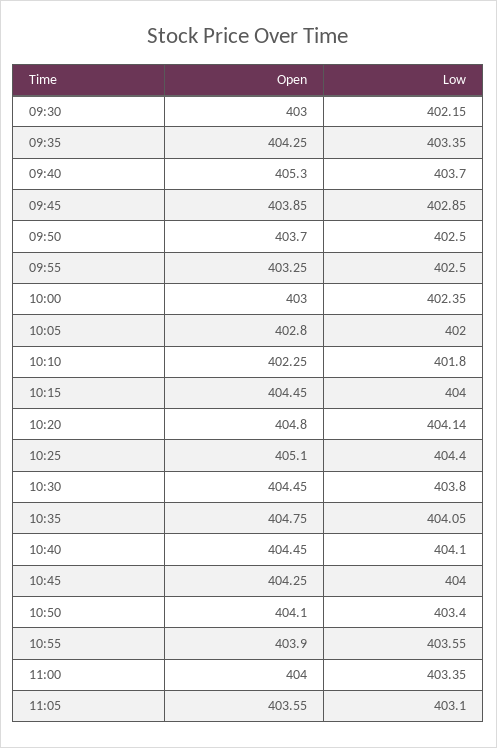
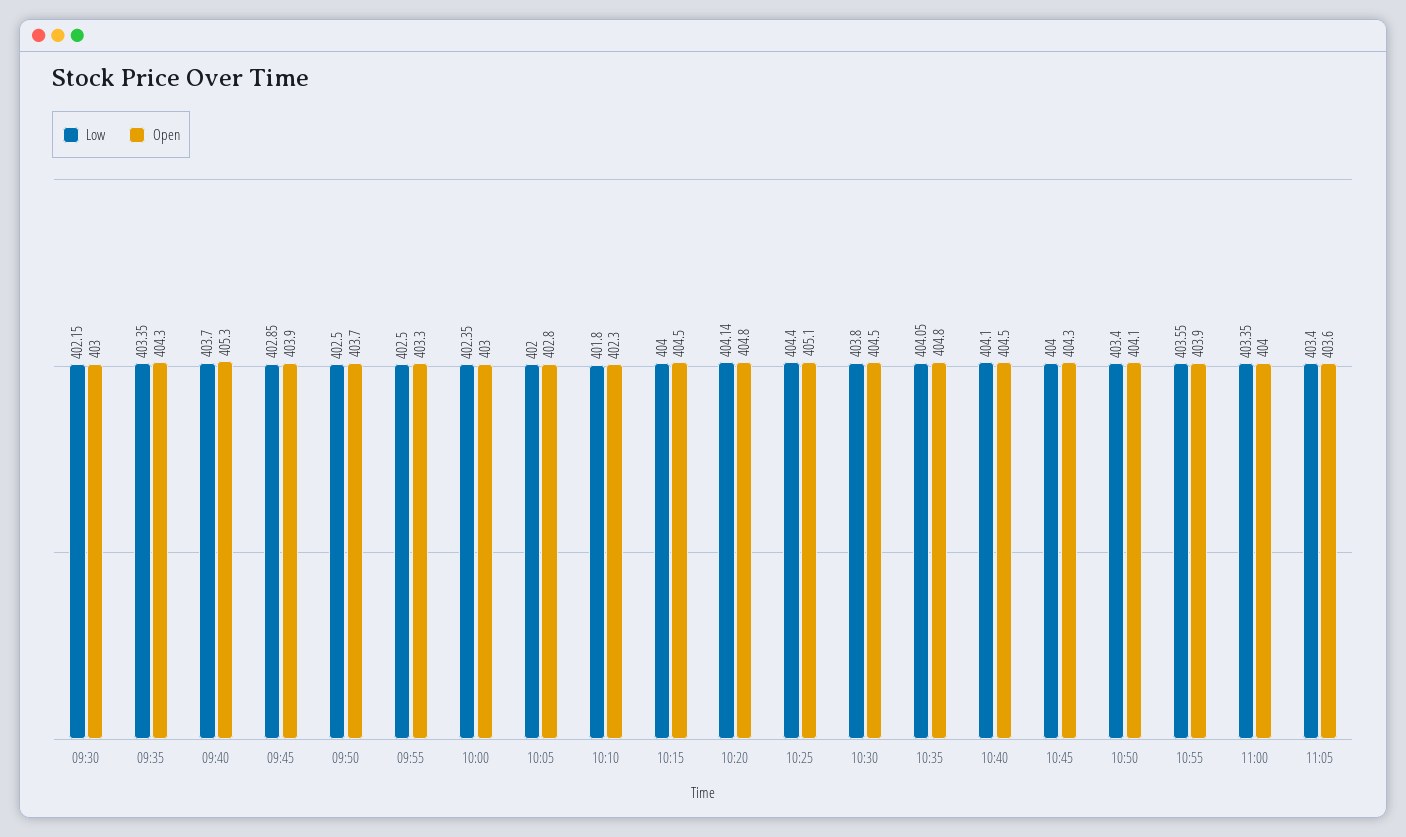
  {
    "Open": {
      "09:30": 403,
      "09:35": 404.25,
      "09:40": 405.3,
      "09:45": 403.85,
      "09:50": 403.7,
      "09:55": 403.25,
      "10:00": 403,
      "10:05": 402.8,
      "10:10": 402.25,
      "10:15": 404.45,
      "10:20": 404.8,
      "10:25": 405.1,
      "10:30": 404.45,
      "10:35": 404.75,
      "10:40": 404.45,
      "10:45": 404.25,
      "10:50": 404.1,
      "10:55": 403.9,
      "11:00": 404,
      "11:05": 403.55
    },
    "Low": {
      "09:30": 402.15,
      "09:35": 403.35,
      "09:40": 403.7,
      "09:45": 402.85,
      "09:50": 402.5,
      "09:55": 402.5,
      "10:00": 402.35,
      "10:05": 402,
      "10:10": 401.8,
      "10:15": 404,
      "10:20": 404.14,
      "10:25": 404.4,
      "10:30": 403.8,
      "10:35": 404.05,
      "10:40": 404.1,
      "10:45": 404,
      "10:50": 403.4,
      "10:55": 403.55,
      "11:00": 403.35,
-     "11:05": 403.1
+     "11:05": 403.4
    }
  }

